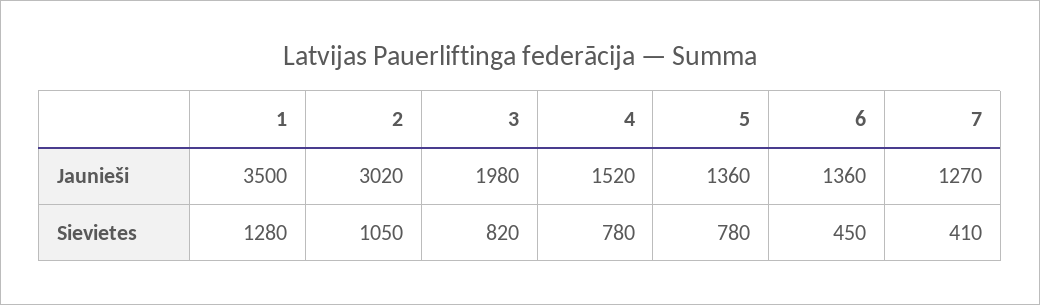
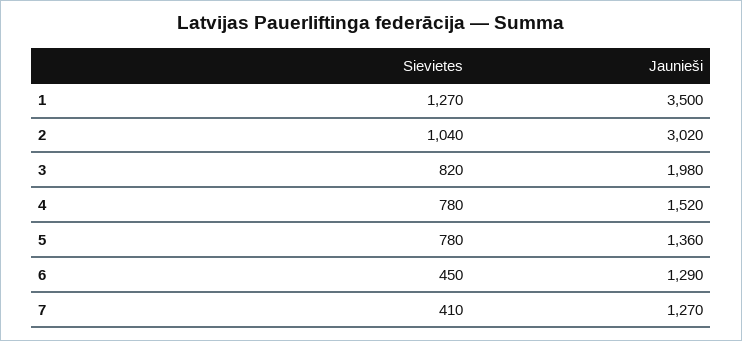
  {
    "1": {
      "Jaunieši": 3500,
-     "Sievietes": 1280
+     "Sievietes": 1270
    },
    "2": {
      "Jaunieši": 3020,
-     "Sievietes": 1050
+     "Sievietes": 1040
    },
    "3": {
      "Jaunieši": 1980,
      "Sievietes": 820
    },
    "4": {
      "Jaunieši": 1520,
      "Sievietes": 780
    },
    "5": {
      "Jaunieši": 1360,
      "Sievietes": 780
    },
    "6": {
-     "Jaunieši": 1360,
+     "Jaunieši": 1290,
      "Sievietes": 450
    },
    "7": {
      "Jaunieši": 1270,
      "Sievietes": 410
    }
  }

